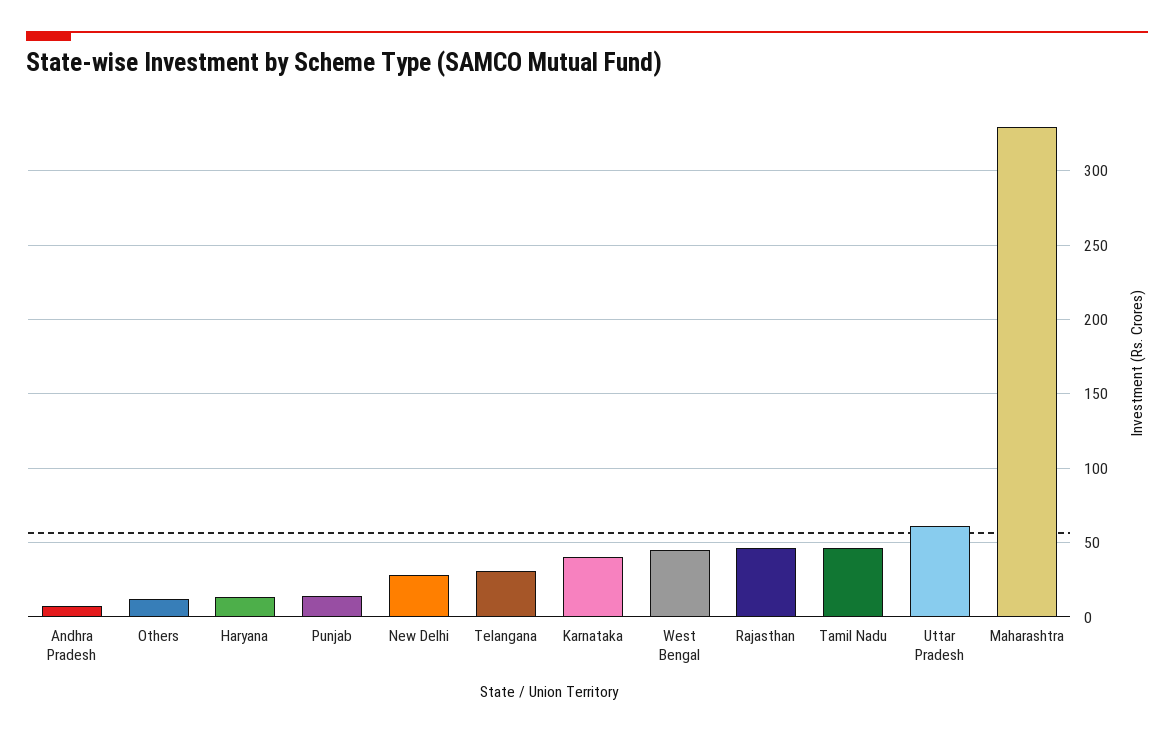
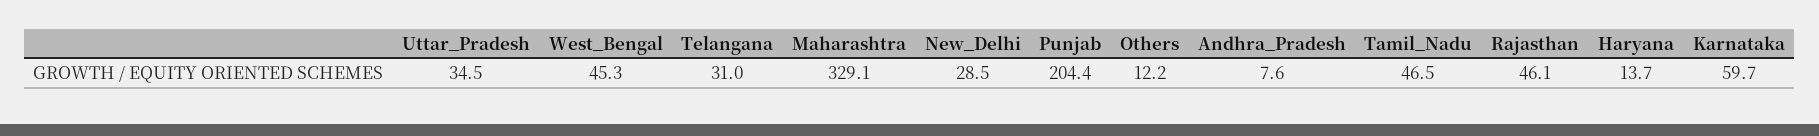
  {
    "Andhra Pradesh": 7.6,
    "Others": 12.2,
    "Haryana": 13.7,
-   "Punjab": 15,
+   "Punjab": 204.4,
    "New Delhi": 28.5,
    "Telangana": 31,
-   "Karnataka": 40,
+   "Karnataka": 59.7,
    "West Bengal": 45.3,
    "Rajasthan": 46.1,
    "Tamil Nadu": 46.5,
-   "Uttar Pradesh": 60,
+   "Uttar Pradesh": 34.5,
    "Maharashtra": 329.1
  }

